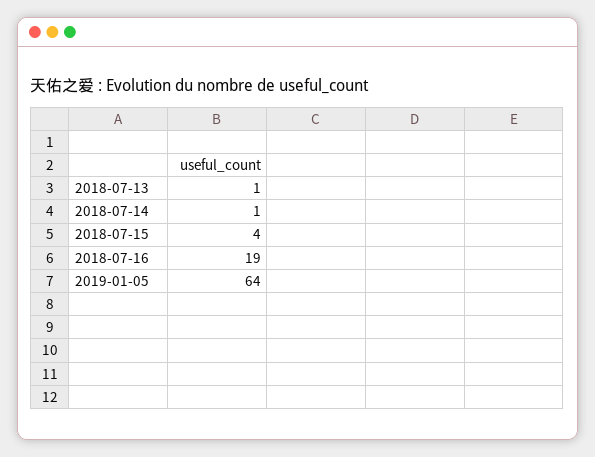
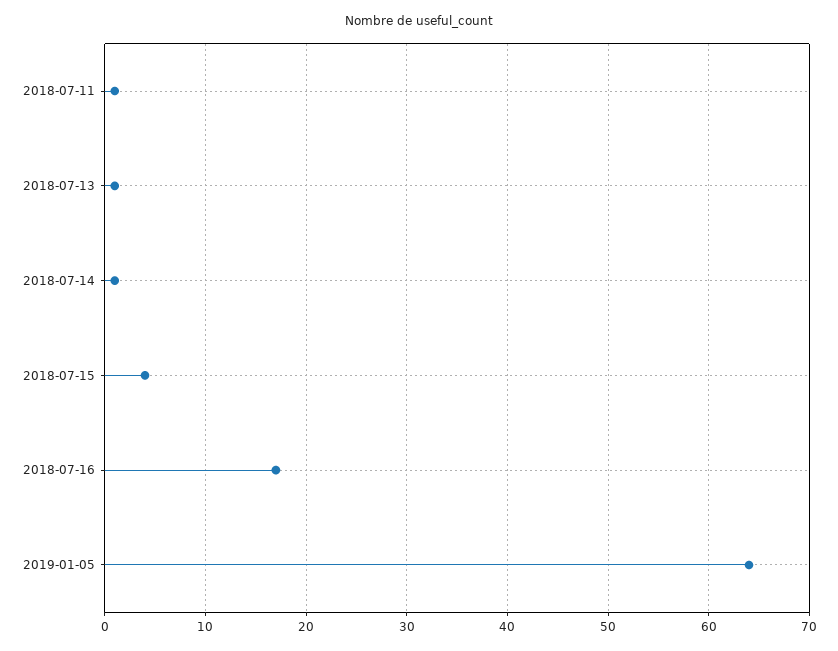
  {
    "2018-07-13": 1,
    "2018-07-14": 1,
    "2018-07-15": 4,
-   "2018-07-16": 19,
+   "2018-07-16": 17,
-   "2019-01-05": 64
+   "2019-01-05": 64,
+   "2018-07-11": 1
  }

